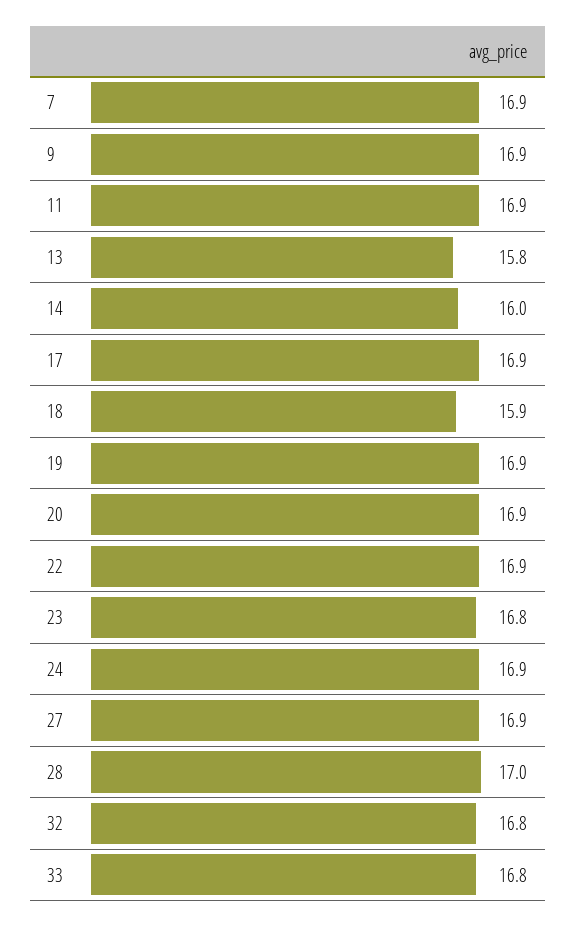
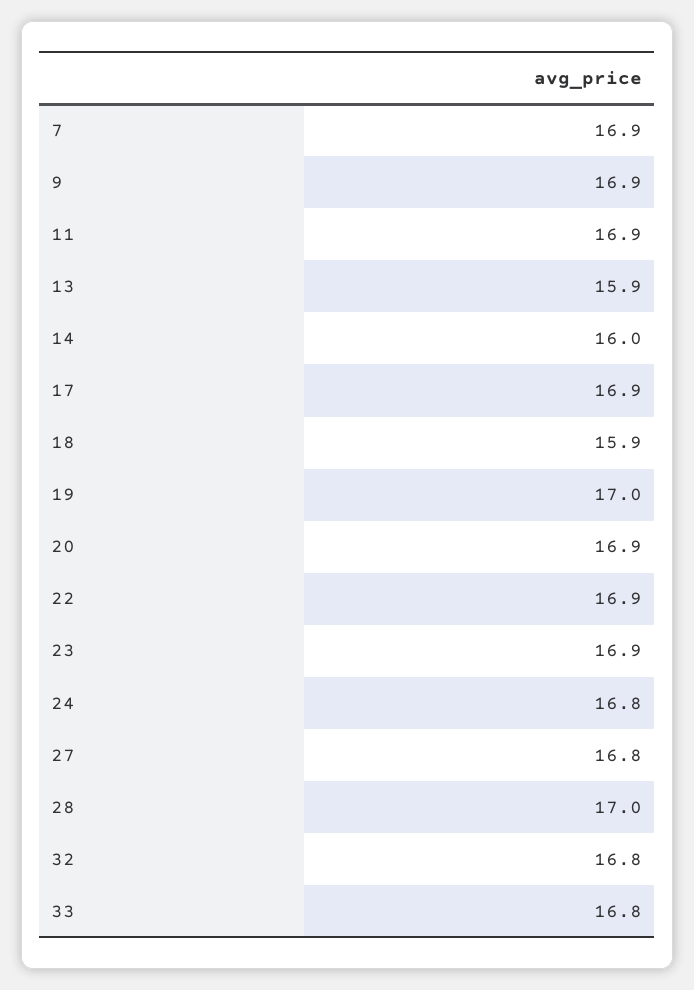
  {
    "7": 16.9,
    "9": 16.9,
    "11": 16.9,
-   "13": 15.8,
+   "13": 15.9,
    "14": 16,
    "17": 16.9,
    "18": 15.9,
-   "19": 16.9,
+   "19": 17,
    "20": 16.9,
    "22": 16.9,
-   "23": 16.8,
+   "23": 16.9,
-   "24": 16.9,
+   "24": 16.8,
-   "27": 16.9,
+   "27": 16.8,
    "28": 17,
    "32": 16.8,
    "33": 16.8
  }

